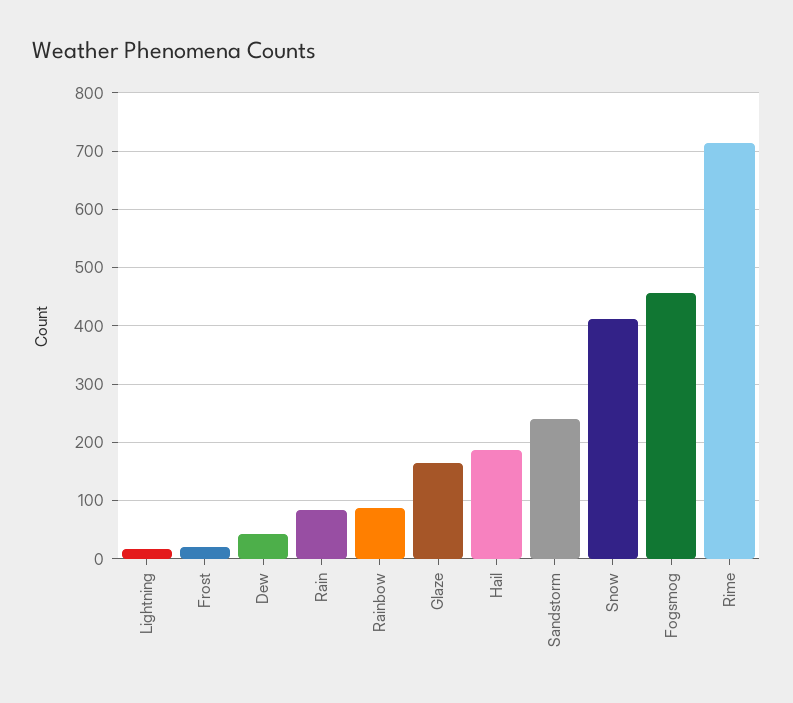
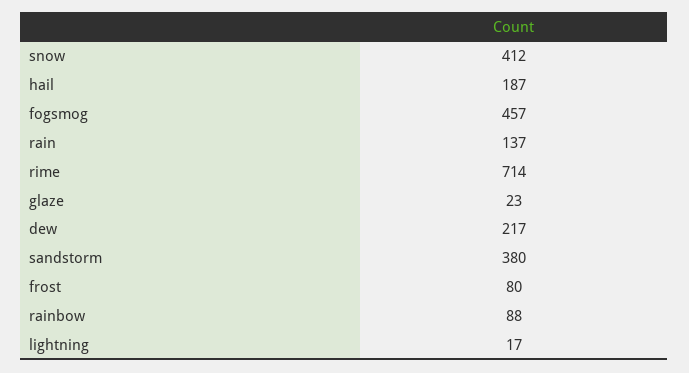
  {
    "Lightning": 17,
-   "Frost": 20,
+   "Frost": 80,
-   "Dew": 40,
+   "Dew": 217,
-   "Rain": 80,
+   "Rain": 137,
    "Rainbow": 88,
-   "Glaze": 160,
+   "Glaze": 23,
    "Hail": 187,
-   "Sandstorm": 240,
+   "Sandstorm": 380,
    "Snow": 412,
    "Fogsmog": 457,
    "Rime": 714
  }

